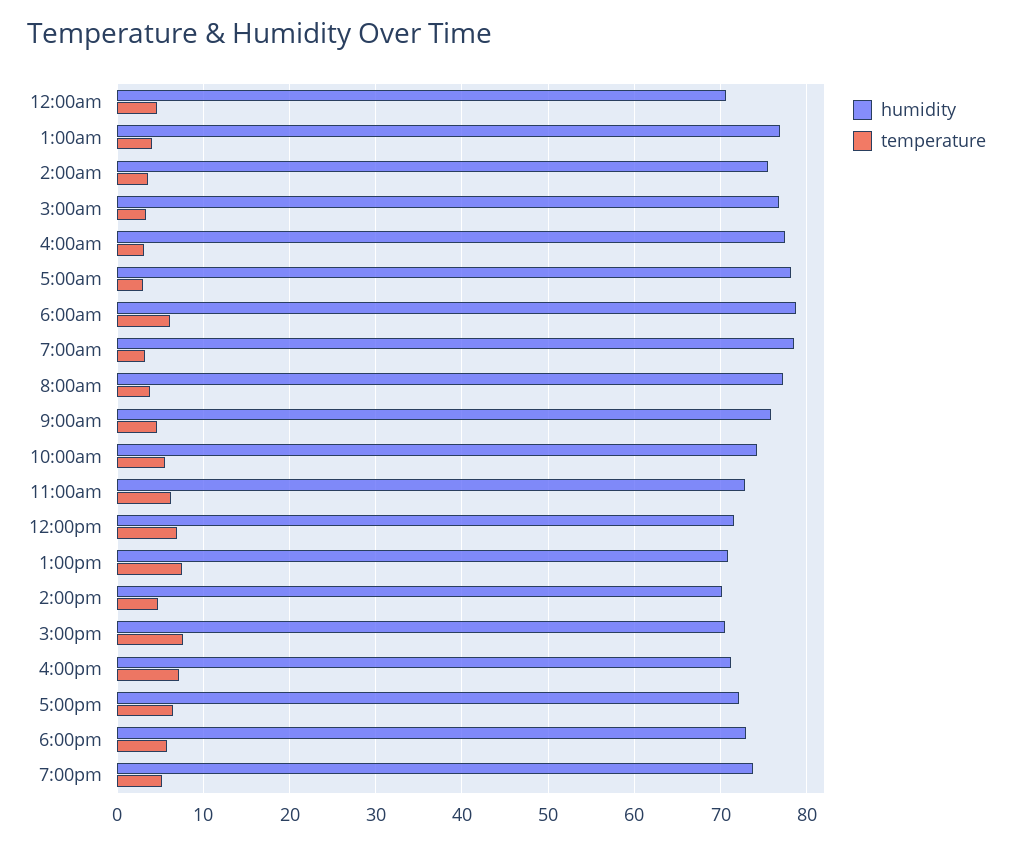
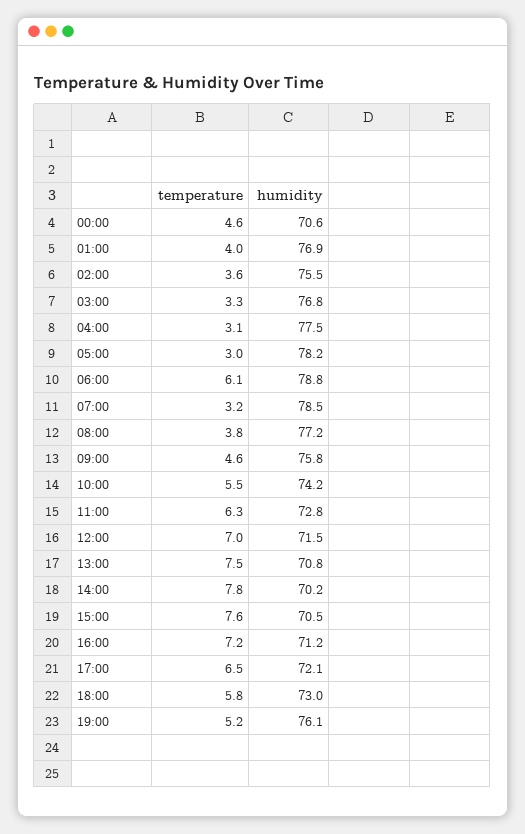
  {
    "humidity": {
      "12:00am": 70.6,
      "1:00am": 76.9,
      "2:00am": 75.5,
      "3:00am": 76.8,
      "4:00am": 77.5,
      "5:00am": 78.2,
      "6:00am": 78.8,
      "7:00am": 78.5,
      "8:00am": 77.2,
      "9:00am": 75.8,
      "10:00am": 74.2,
      "11:00am": 72.8,
      "12:00pm": 71.5,
      "1:00pm": 70.8,
      "2:00pm": 70.2,
      "3:00pm": 70.5,
      "4:00pm": 71.2,
      "5:00pm": 72.1,
      "6:00pm": 73,
-     "7:00pm": 74
+     "7:00pm": 76.1
    },
    "temperature": {
      "12:00am": 4.6,
      "1:00am": 4,
      "2:00am": 3.6,
      "3:00am": 3.3,
      "4:00am": 3.1,
      "5:00am": 3,
      "6:00am": 6.1,
      "7:00am": 3.2,
      "8:00am": 3.8,
      "9:00am": 4.6,
      "10:00am": 5.5,
      "11:00am": 6.3,
      "12:00pm": 7,
      "1:00pm": 7.5,
-     "2:00pm": 5,
+     "2:00pm": 7.8,
      "3:00pm": 7.6,
      "4:00pm": 7.2,
      "5:00pm": 6.5,
      "6:00pm": 5.8,
      "7:00pm": 5.2
    }
  }

